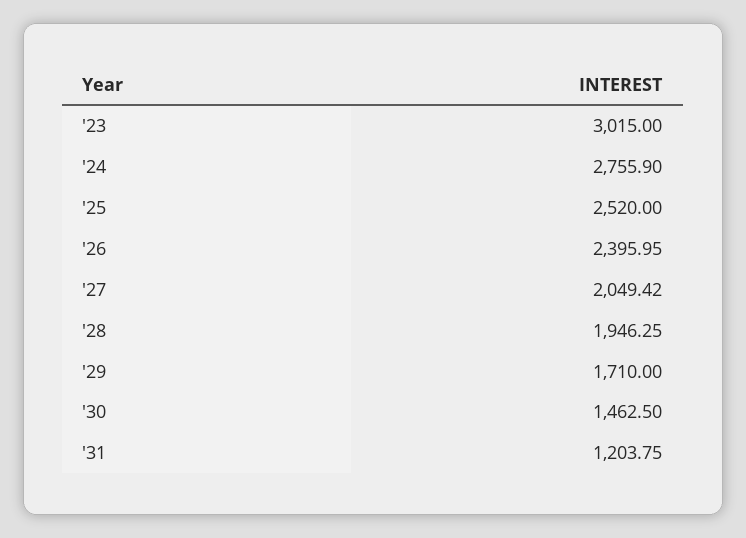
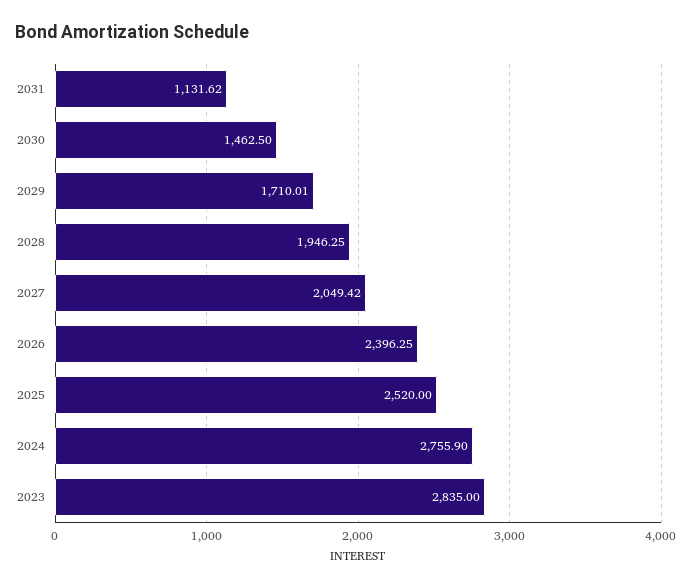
  {
-   "'23": 3015,
+   "'23": 2835,
    "'24": 2755.9,
    "'25": 2520,
-   "'26": 2395.95,
+   "'26": 2396.25,
    "'27": 2049.42,
    "'28": 1946.25,
-   "'29": 1710,
+   "'29": 1710.01,
    "'30": 1462.5,
-   "'31": 1203.75
+   "'31": 1131.62
  }

